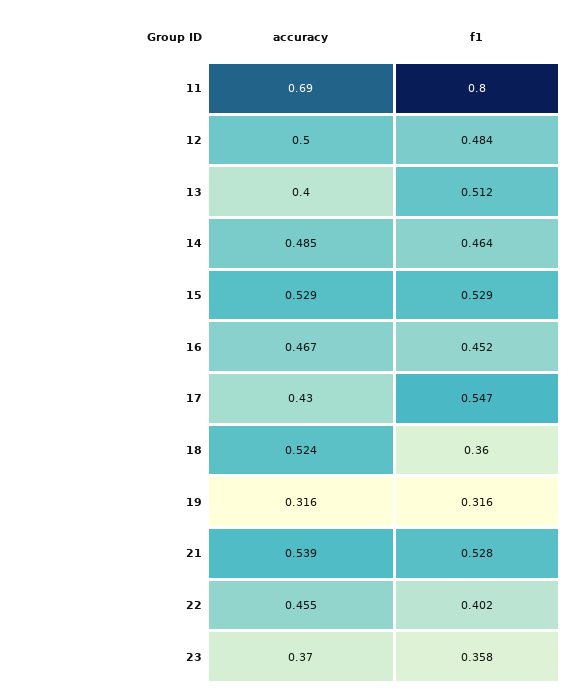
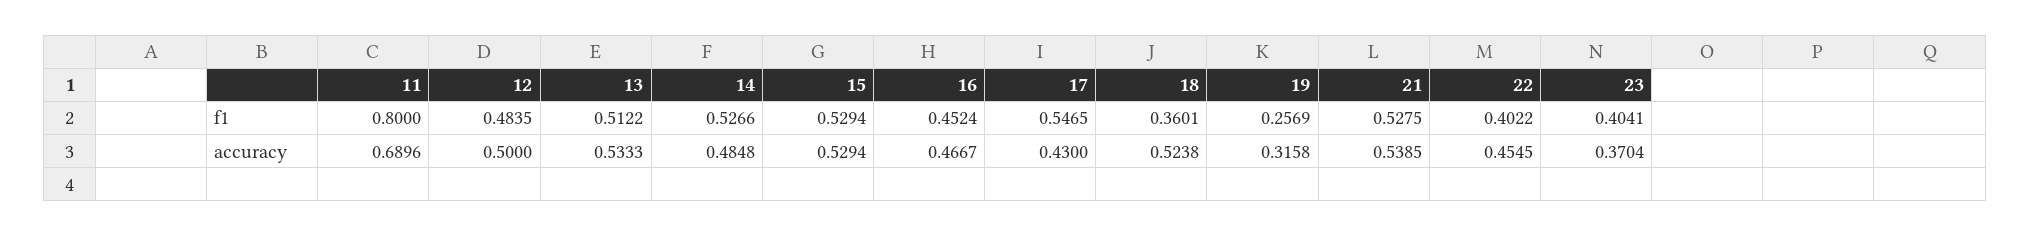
  {
    "accuracy": {
      "11": 0.6896,
      "12": 0.5,
-     "13": 0.4,
+     "13": 0.5333,
      "14": 0.4848,
      "15": 0.5294,
      "16": 0.4667,
      "17": 0.43,
      "18": 0.5238,
      "19": 0.3158,
      "21": 0.5385,
      "22": 0.4545,
      "23": 0.3704
    },
    "f1": {
      "11": 0.8,
      "12": 0.4835,
      "13": 0.5122,
-     "14": 0.464,
+     "14": 0.5266,
      "15": 0.5294,
      "16": 0.4524,
      "17": 0.5465,
      "18": 0.3601,
-     "19": 0.316,
+     "19": 0.2569,
      "21": 0.5275,
      "22": 0.4022,
-     "23": 0.358
+     "23": 0.4041
    }
  }

